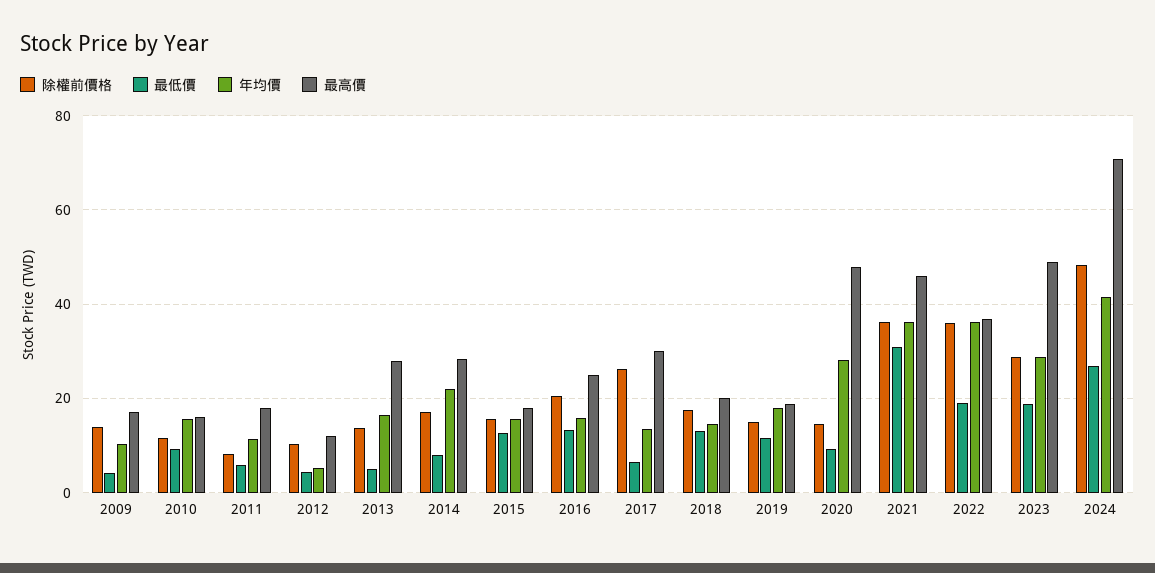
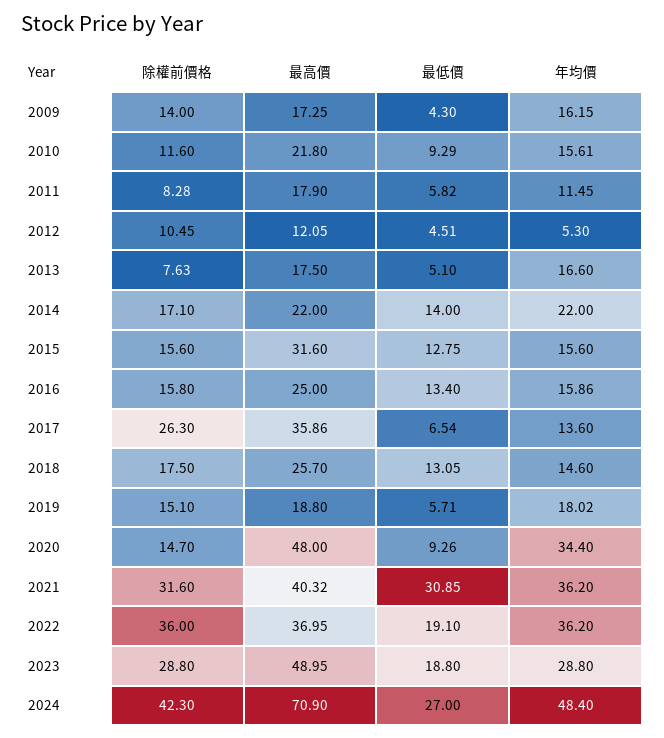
  {
    "除權前價格": {
      "2009": 14,
      "2010": 11.6,
      "2011": 8.28,
      "2012": 10.45,
-     "2013": 14,
+     "2013": 7.63,
      "2014": 17.1,
      "2015": 15.6,
-     "2016": 20,
+     "2016": 15.8,
      "2017": 26.3,
      "2018": 17.5,
      "2019": 15.1,
      "2020": 14.7,
-     "2021": 36,
+     "2021": 31.6,
      "2022": 36,
      "2023": 28.8,
-     "2024": 48
+     "2024": 42.3
    },
    "最低價": {
      "2009": 4.3,
      "2010": 9.29,
      "2011": 5.82,
      "2012": 4.51,
      "2013": 5.1,
-     "2014": 8,
+     "2014": 14,
      "2015": 12.75,
      "2016": 13.4,
      "2017": 6.54,
      "2018": 13.05,
-     "2019": 12,
+     "2019": 5.71,
      "2020": 9.26,
      "2021": 30.85,
      "2022": 19.1,
      "2023": 18.8,
      "2024": 27
    },
    "年均價": {
-     "2009": 10,
+     "2009": 16.15,
      "2010": 15.61,
      "2011": 11.45,
      "2012": 5.3,
      "2013": 16.6,
      "2014": 22,
      "2015": 15.6,
      "2016": 15.86,
      "2017": 13.6,
      "2018": 14.6,
      "2019": 18.02,
-     "2020": 28,
+     "2020": 34.4,
      "2021": 36.2,
      "2022": 36.2,
      "2023": 28.8,
-     "2024": 42
+     "2024": 48.4
    },
    "最高價": {
      "2009": 17.25,
-     "2010": 16,
+     "2010": 21.8,
      "2011": 17.9,
      "2012": 12.05,
-     "2013": 28,
+     "2013": 17.5,
-     "2014": 28,
+     "2014": 22,
-     "2015": 18,
+     "2015": 31.6,
      "2016": 25,
-     "2017": 30,
+     "2017": 35.86,
-     "2018": 20,
+     "2018": 25.7,
      "2019": 18.8,
      "2020": 48,
-     "2021": 46,
+     "2021": 40.32,
      "2022": 36.95,
      "2023": 48.95,
      "2024": 70.9
    }
  }

